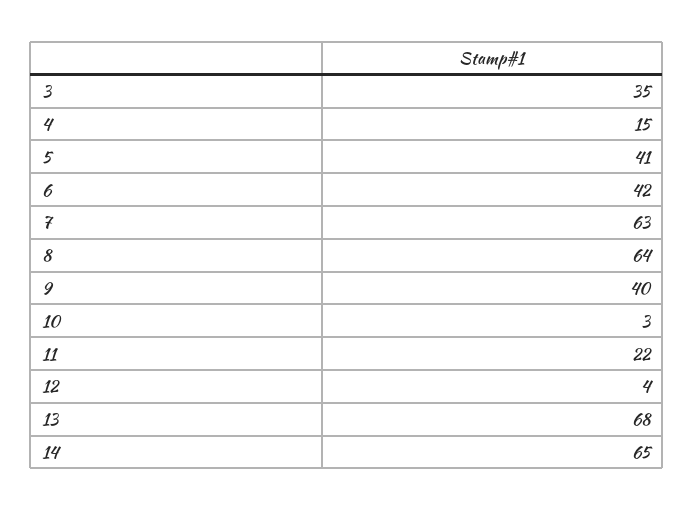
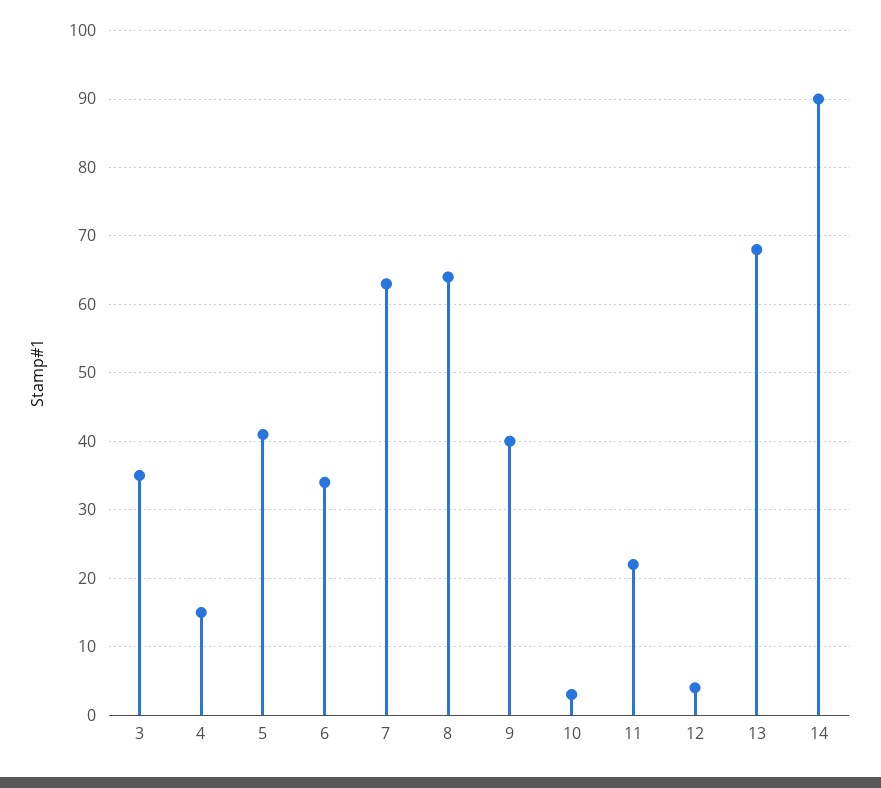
  {
    "3": 35,
    "4": 15,
    "5": 41,
-   "6": 42,
+   "6": 34,
    "7": 63,
    "8": 64,
    "9": 40,
    "10": 3,
    "11": 22,
    "12": 4,
    "13": 68,
-   "14": 65
+   "14": 90
  }

